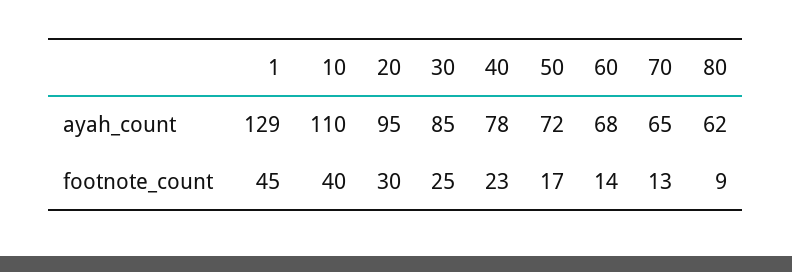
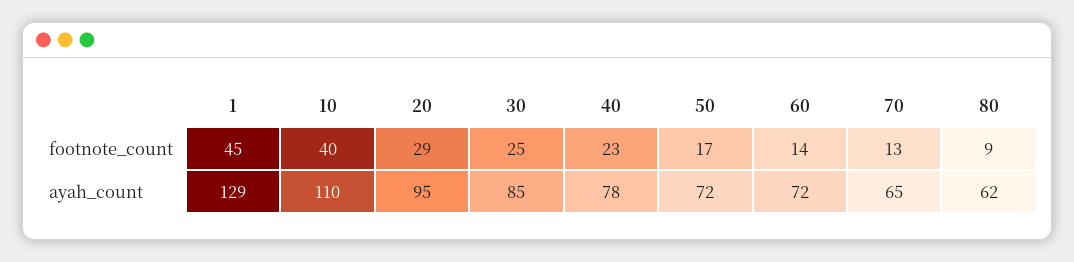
  {
    "1": {
      "ayah_count": 129,
      "footnote_count": 45
    },
    "10": {
      "ayah_count": 110,
      "footnote_count": 40
    },
    "20": {
      "ayah_count": 95,
-     "footnote_count": 30
+     "footnote_count": 29
    },
    "30": {
      "ayah_count": 85,
      "footnote_count": 25
    },
    "40": {
      "ayah_count": 78,
      "footnote_count": 23
    },
    "50": {
      "ayah_count": 72,
      "footnote_count": 17
    },
    "60": {
-     "ayah_count": 68,
+     "ayah_count": 72,
      "footnote_count": 14
    },
    "70": {
      "ayah_count": 65,
      "footnote_count": 13
    },
    "80": {
      "ayah_count": 62,
      "footnote_count": 9
    }
  }

